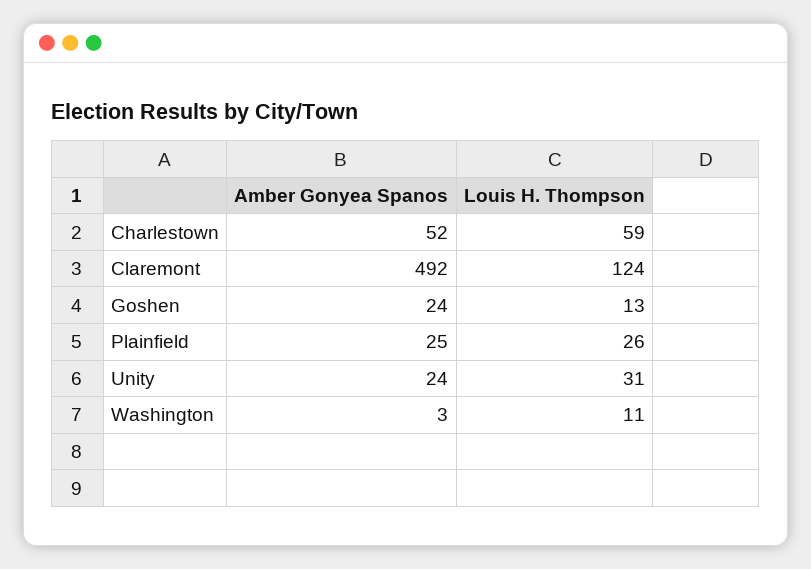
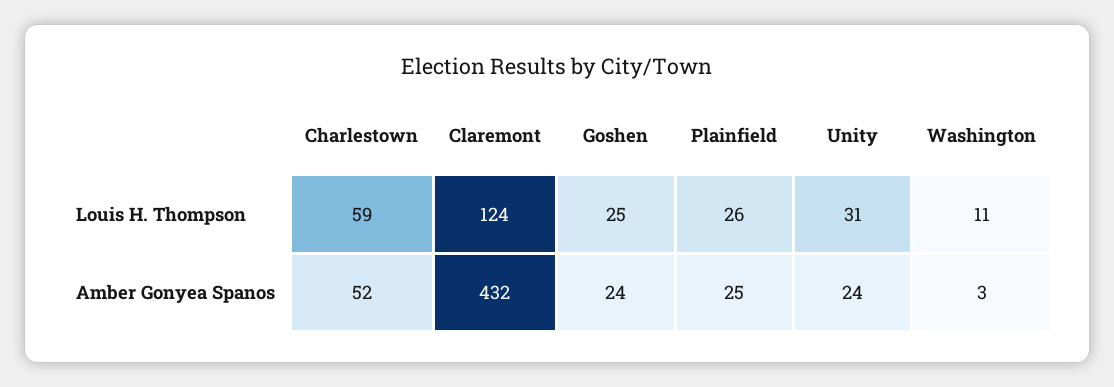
  {
    "Amber Gonyea Spanos": {
      "Charlestown": 52,
-     "Claremont": 492,
+     "Claremont": 432,
      "Goshen": 24,
      "Plainfield": 25,
      "Unity": 24,
      "Washington": 3
    },
    "Louis H. Thompson": {
      "Charlestown": 59,
      "Claremont": 124,
-     "Goshen": 13,
+     "Goshen": 25,
      "Plainfield": 26,
      "Unity": 31,
      "Washington": 11
    }
  }

